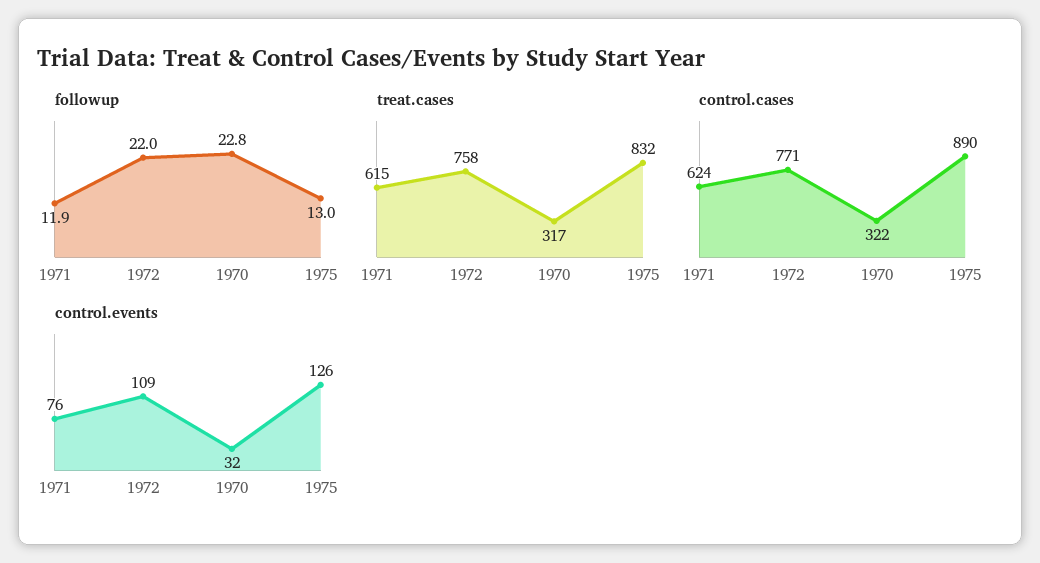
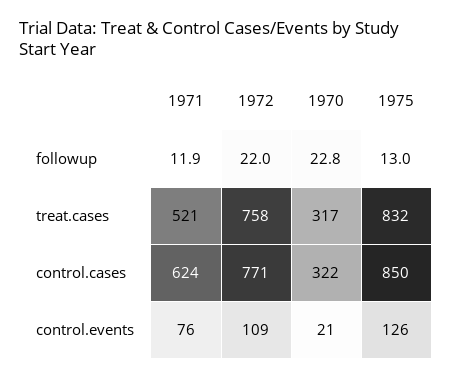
  {
    "followup": {
      "1971": 11.9,
      "1972": 22,
      "1970": 22.8,
      "1975": 13
    },
    "treat.cases": {
-     "1971": 615,
+     "1971": 521,
      "1972": 758,
      "1970": 317,
      "1975": 832
    },
    "control.cases": {
      "1971": 624,
      "1972": 771,
      "1970": 322,
-     "1975": 890
+     "1975": 850
    },
    "control.events": {
      "1971": 76,
      "1972": 109,
-     "1970": 32,
+     "1970": 21,
      "1975": 126
    }
  }

